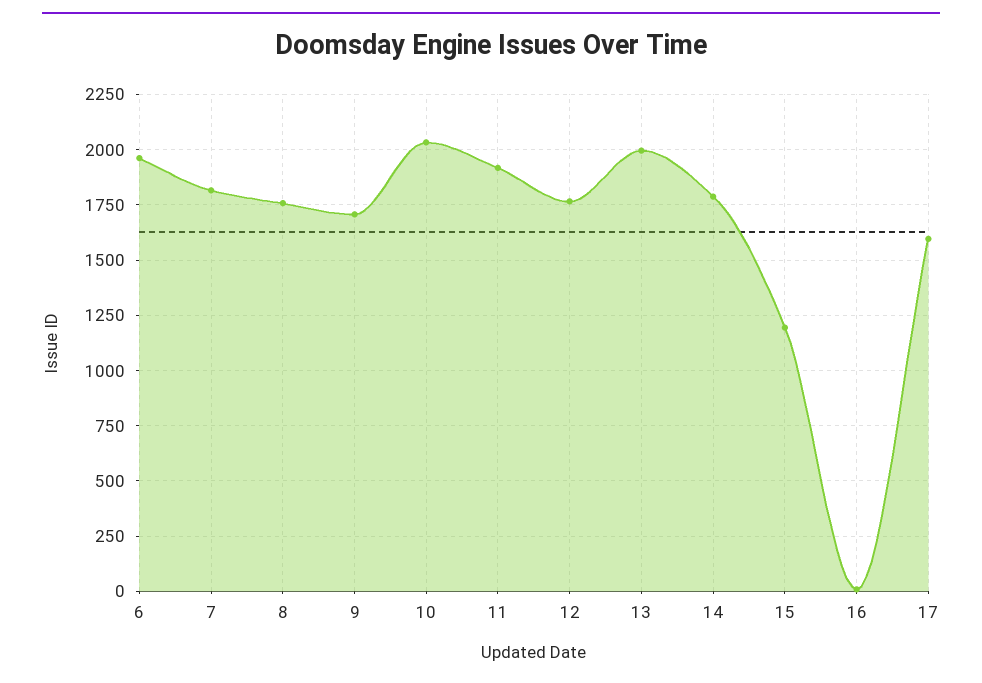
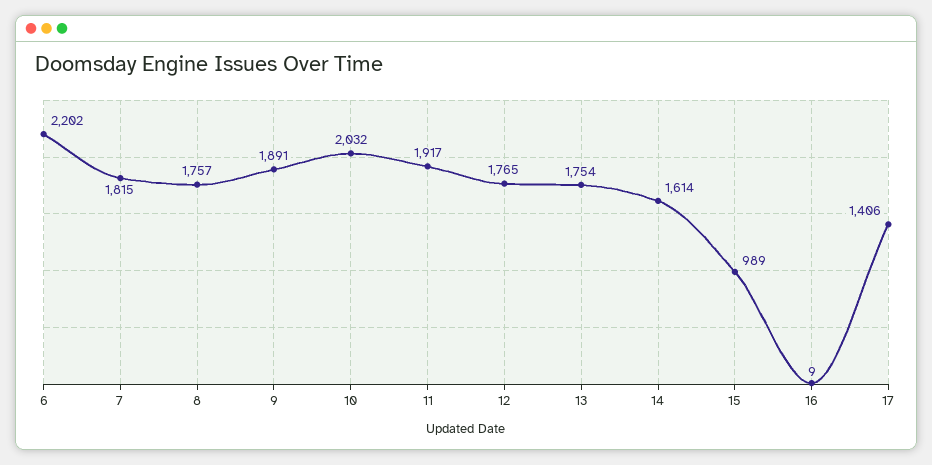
  {
-   "6": 1950,
+   "6": 2202,
    "7": 1815,
    "8": 1757,
-   "9": 1700,
+   "9": 1891,
    "10": 2032,
    "11": 1917,
    "12": 1765,
-   "13": 2000,
+   "13": 1754,
-   "14": 1800,
+   "14": 1614,
-   "15": 1200,
+   "15": 989,
    "16": 9,
-   "17": 1600
+   "17": 1406
  }

